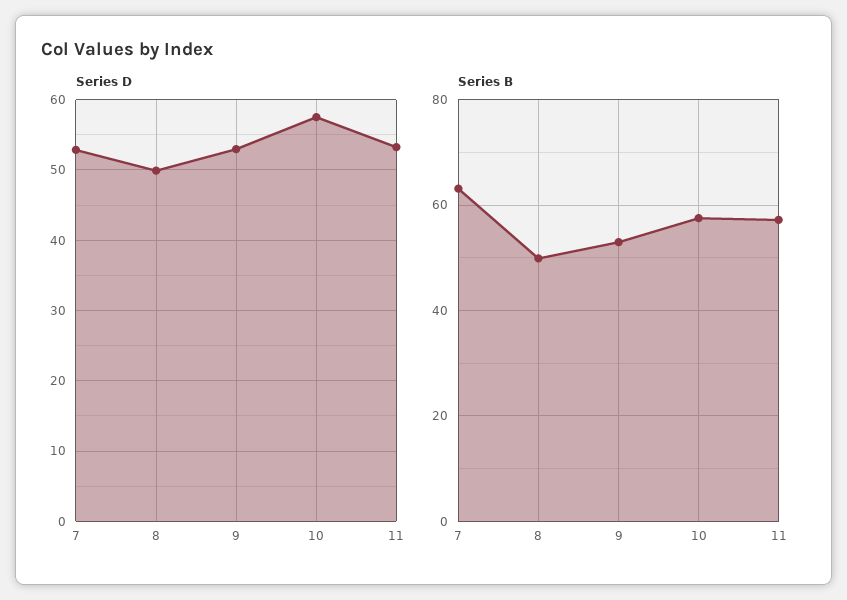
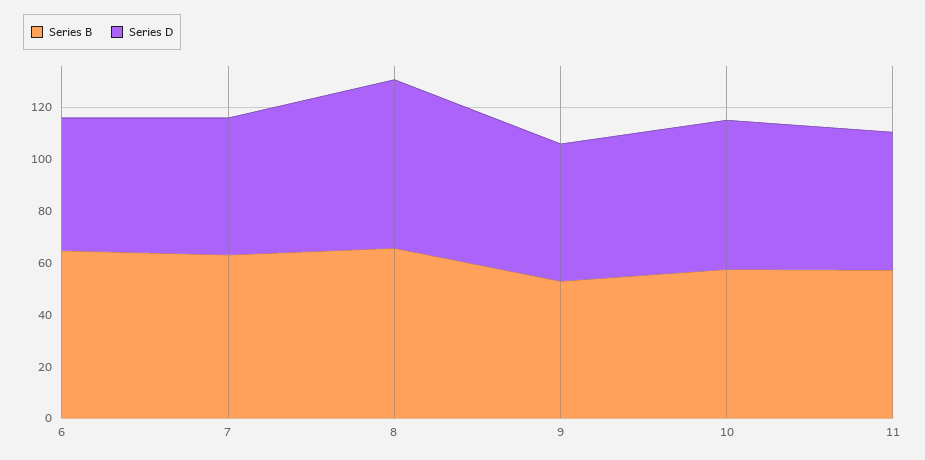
  {
    "Series D": {
      "7": 53,
-     "8": 50,
+     "8": 65,
      "9": 53,
      "10": 58,
-     "11": 53
+     "11": 53,
+     "6": 50
    },
    "Series B": {
      "7": 64,
-     "8": 50,
+     "8": 65,
      "9": 52,
      "10": 58,
-     "11": 58
+     "11": 58,
+     "6": 65
    }
  }

